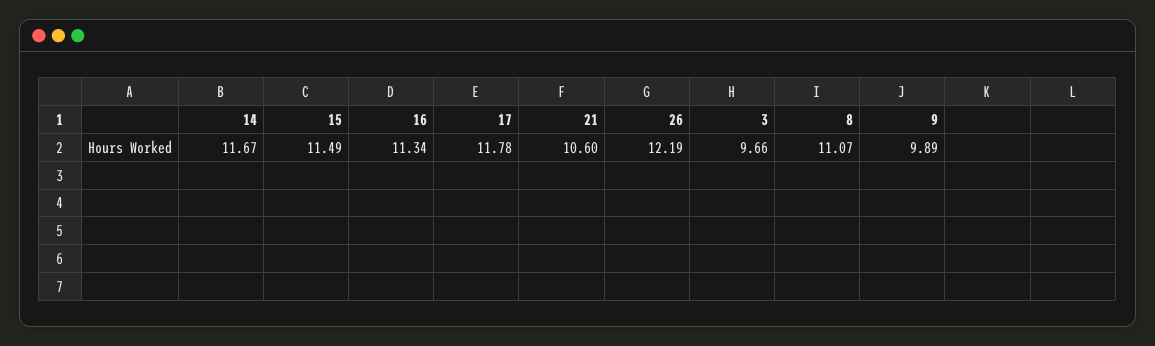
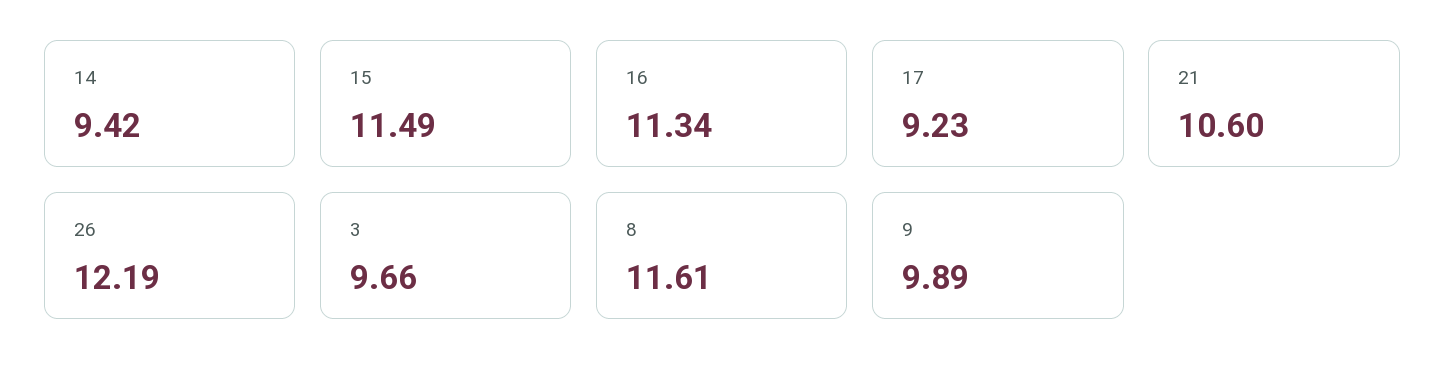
  {
-   "14": 11.67,
+   "14": 9.42,
    "15": 11.49,
    "16": 11.34,
-   "17": 11.78,
+   "17": 9.23,
    "21": 10.6,
    "26": 12.19,
    "3": 9.66,
-   "8": 11.07,
+   "8": 11.61,
    "9": 9.89
  }

